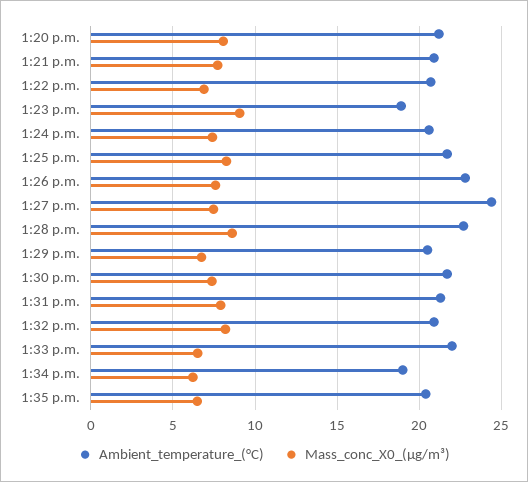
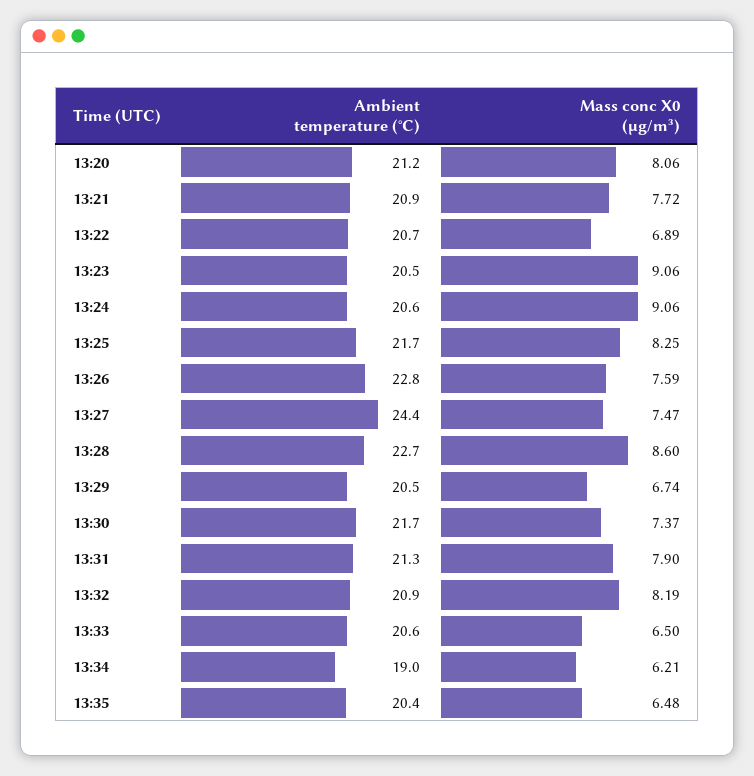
  {
    "Ambient_temperature_(°C)": {
      "1:20 p.m.": 21.2,
      "1:21 p.m.": 20.9,
      "1:22 p.m.": 20.7,
-     "1:23 p.m.": 19,
+     "1:23 p.m.": 20.5,
      "1:24 p.m.": 20.6,
      "1:25 p.m.": 21.7,
      "1:26 p.m.": 22.8,
      "1:27 p.m.": 24.4,
      "1:28 p.m.": 22.7,
      "1:29 p.m.": 20.5,
      "1:30 p.m.": 21.7,
      "1:31 p.m.": 21.3,
      "1:32 p.m.": 20.9,
-     "1:33 p.m.": 22,
+     "1:33 p.m.": 20.6,
      "1:34 p.m.": 19,
      "1:35 p.m.": 20.4
    },
    "Mass_conc_X0_(μg/m³)": {
      "1:20 p.m.": 8.06,
      "1:21 p.m.": 7.72,
      "1:22 p.m.": 6.89,
      "1:23 p.m.": 9.06,
-     "1:24 p.m.": 7.5,
+     "1:24 p.m.": 9.06,
      "1:25 p.m.": 8.25,
      "1:26 p.m.": 7.59,
      "1:27 p.m.": 7.47,
      "1:28 p.m.": 8.6,
      "1:29 p.m.": 6.74,
      "1:30 p.m.": 7.37,
      "1:31 p.m.": 7.9,
      "1:32 p.m.": 8.19,
      "1:33 p.m.": 6.5,
      "1:34 p.m.": 6.21,
      "1:35 p.m.": 6.48
    }
  }

